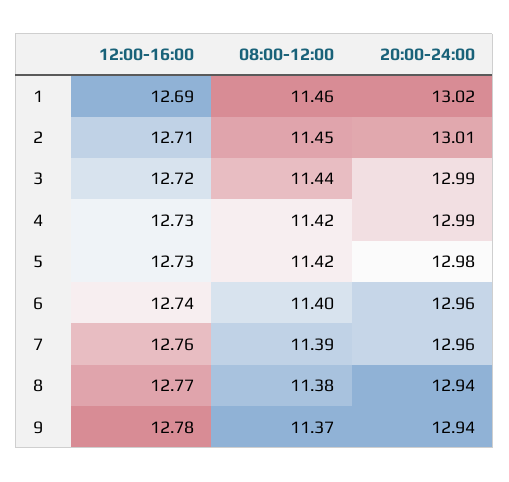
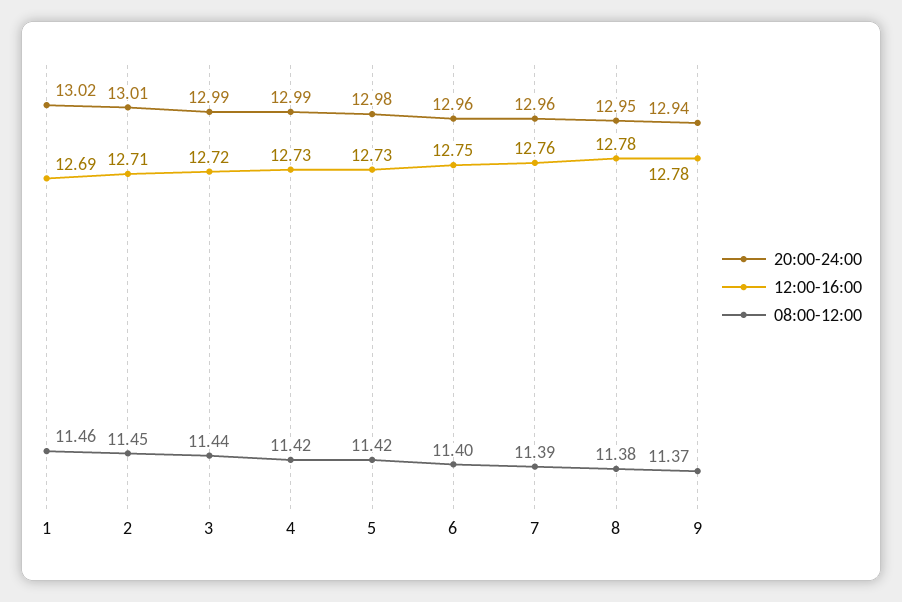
  {
    "12:00-16:00": {
      "1": 12.69,
      "2": 12.71,
      "3": 12.72,
      "4": 12.73,
      "5": 12.73,
-     "6": 12.74,
+     "6": 12.75,
      "7": 12.76,
-     "8": 12.77,
+     "8": 12.78,
      "9": 12.78
    },
    "08:00-12:00": {
      "1": 11.46,
      "2": 11.45,
      "3": 11.44,
      "4": 11.42,
      "5": 11.42,
      "6": 11.4,
      "7": 11.39,
      "8": 11.38,
      "9": 11.37
    },
    "20:00-24:00": {
      "1": 13.02,
      "2": 13.01,
      "3": 12.99,
      "4": 12.99,
      "5": 12.98,
      "6": 12.96,
      "7": 12.96,
-     "8": 12.94,
+     "8": 12.95,
      "9": 12.94
    }
  }

